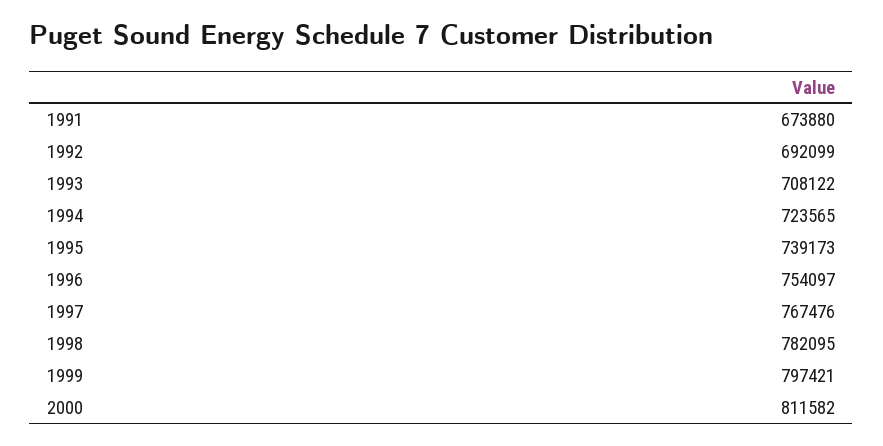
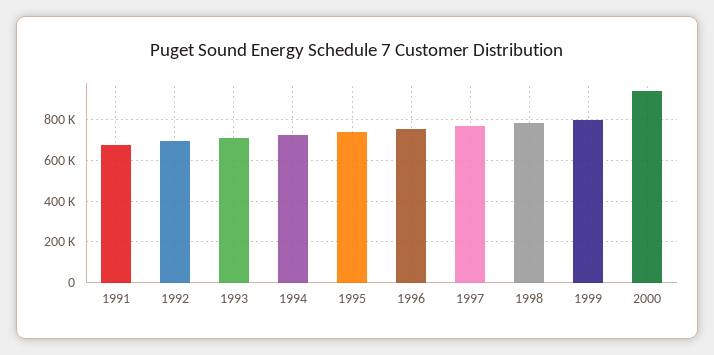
  {
    "1991": 673880,
    "1992": 692099,
    "1993": 708122,
    "1994": 723565,
    "1995": 739173,
    "1996": 754097,
    "1997": 767476,
    "1998": 782095,
    "1999": 797421,
-   "2000": 811582
+   "2000": 950000
  }

